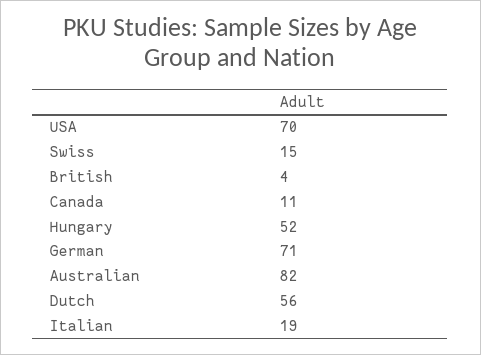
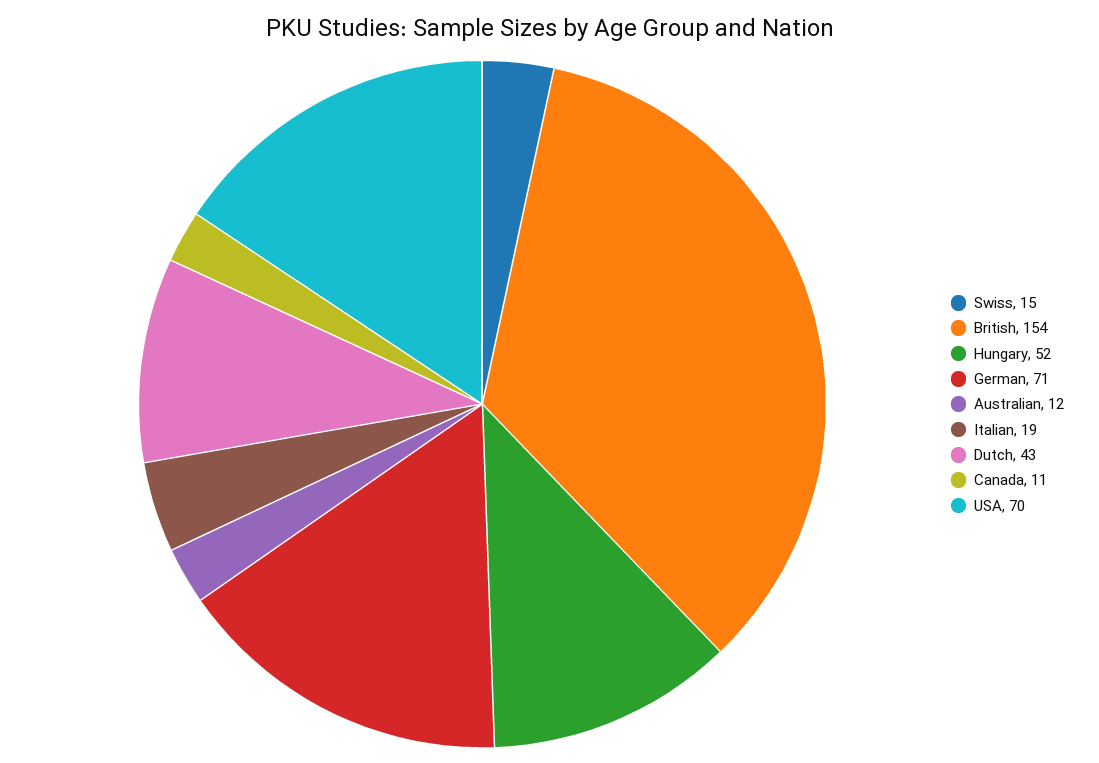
  {
    "USA": 70,
    "Swiss": 15,
-   "British": 4,
+   "British": 154,
    "Canada": 11,
    "Hungary": 52,
    "German": 71,
-   "Australian": 82,
+   "Australian": 12,
-   "Dutch": 56,
+   "Dutch": 43,
    "Italian": 19
  }

